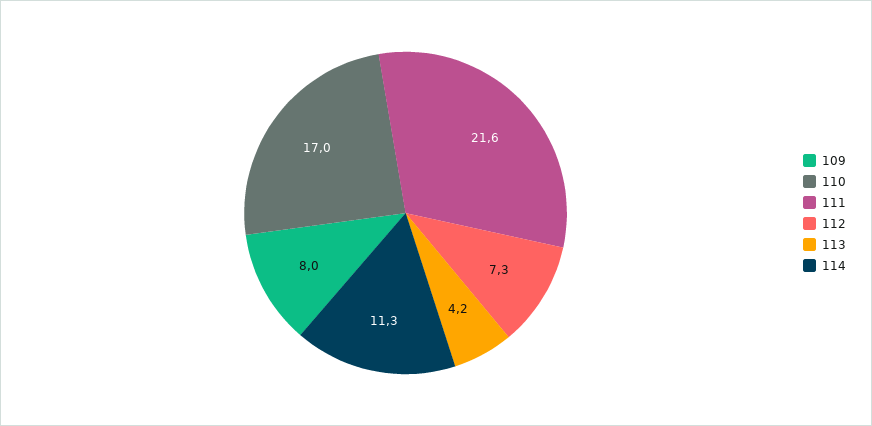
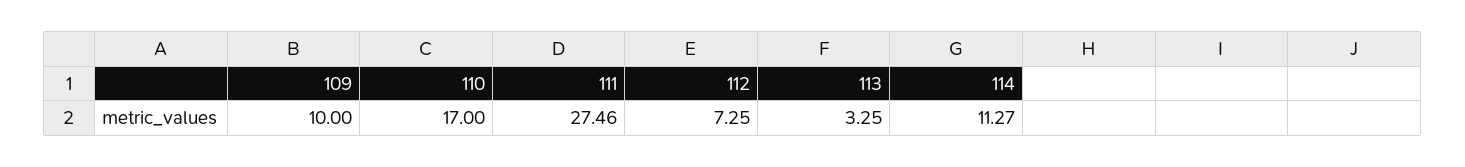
  {
-   "109": 8,
+   "109": 10,
    "110": 17,
-   "111": 21.6,
+   "111": 27.46,
    "112": 7.25,
-   "113": 4.2,
+   "113": 3.25,
    "114": 11.27
  }

